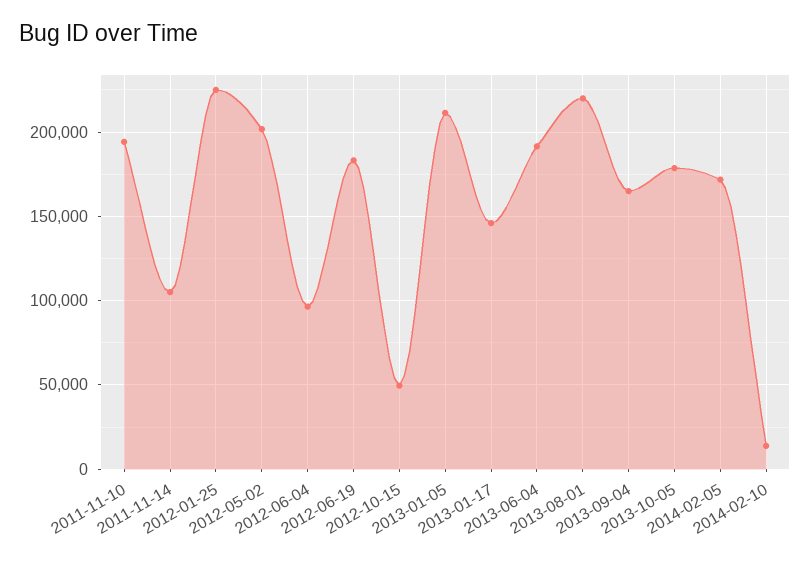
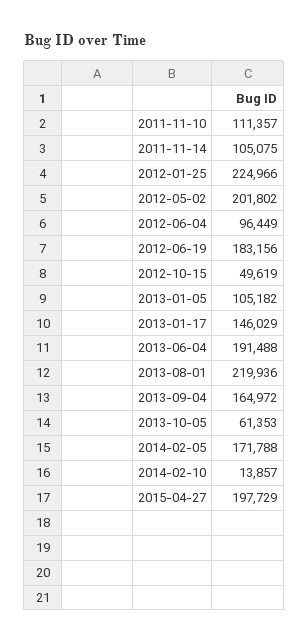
  {
-   "2011-11-10": 195000,
+   "2011-11-10": 111357,
    "2011-11-14": 105075,
    "2012-01-25": 224966,
    "2012-05-02": 201802,
    "2012-06-04": 96449,
    "2012-06-19": 183156,
    "2012-10-15": 49619,
-   "2013-01-05": 210000,
+   "2013-01-05": 105182,
    "2013-01-17": 146029,
    "2013-06-04": 191488,
    "2013-08-01": 219936,
    "2013-09-04": 164972,
-   "2013-10-05": 180000,
+   "2013-10-05": 61353,
    "2014-02-05": 171788,
-   "2014-02-10": 13857
+   "2014-02-10": 13857,
+   "2015-04-27": 197729
  }

